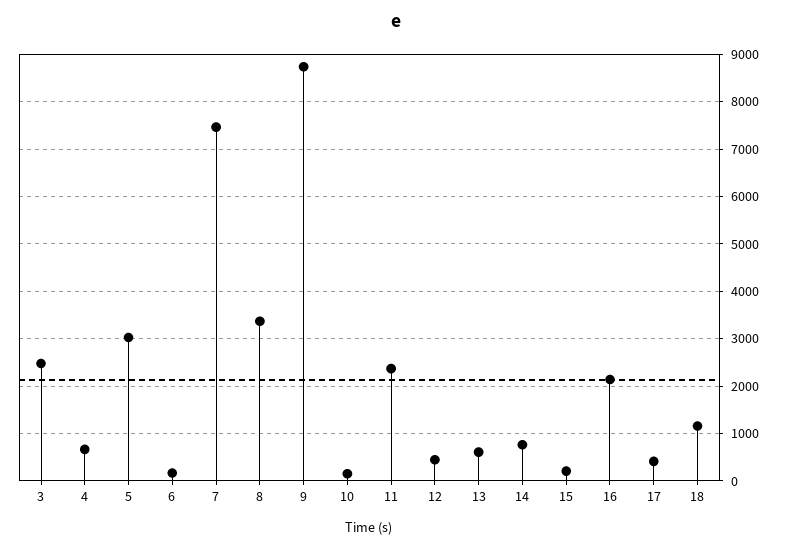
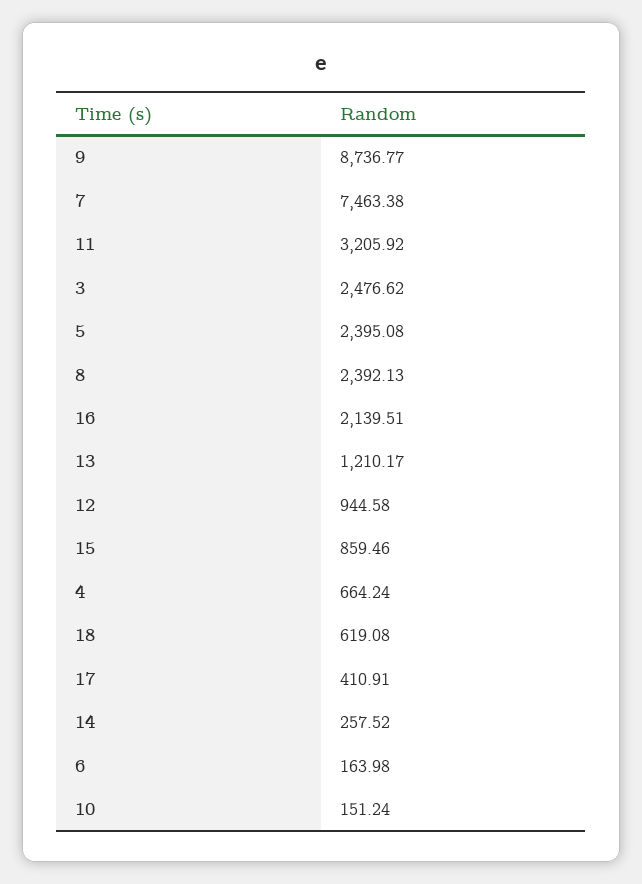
  {
    "3": 2476.62,
    "4": 664.24,
-   "5": 3000,
+   "5": 2395.08,
    "6": 163.98,
    "7": 7463.38,
-   "8": 3400,
+   "8": 2392.13,
    "9": 8736.77,
    "10": 151.24,
-   "11": 2400,
+   "11": 3205.92,
-   "12": 400,
+   "12": 944.58,
-   "13": 600,
+   "13": 1210.17,
-   "14": 800,
+   "14": 257.52,
-   "15": 200,
+   "15": 859.46,
    "16": 2139.51,
    "17": 410.91,
-   "18": 1200
+   "18": 619.08
  }

